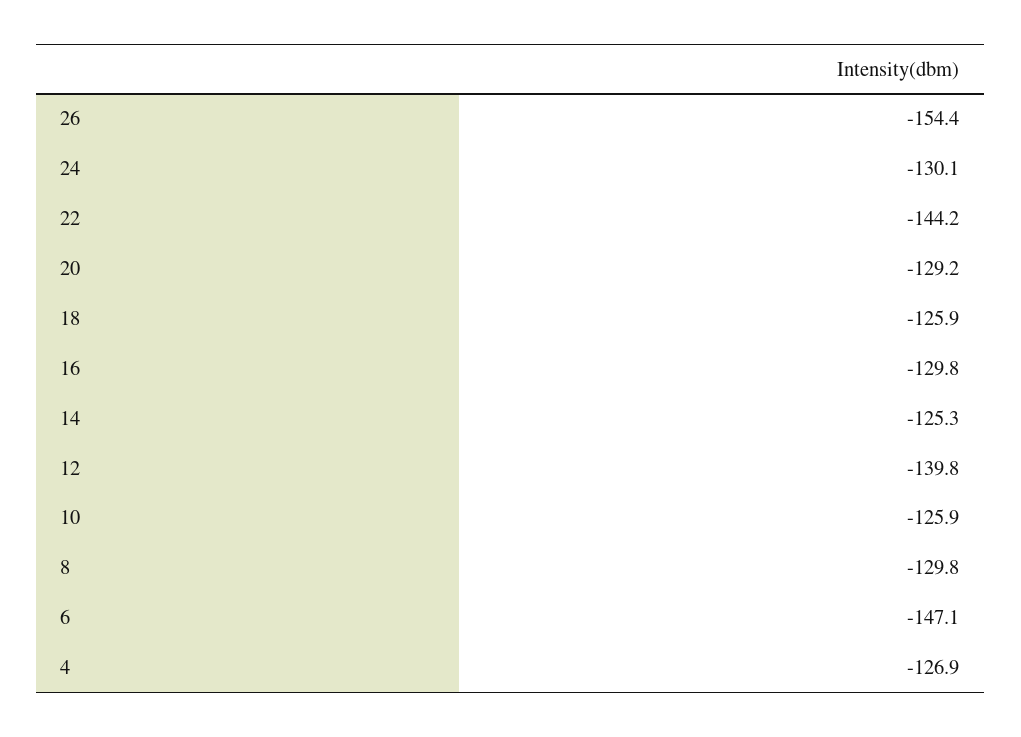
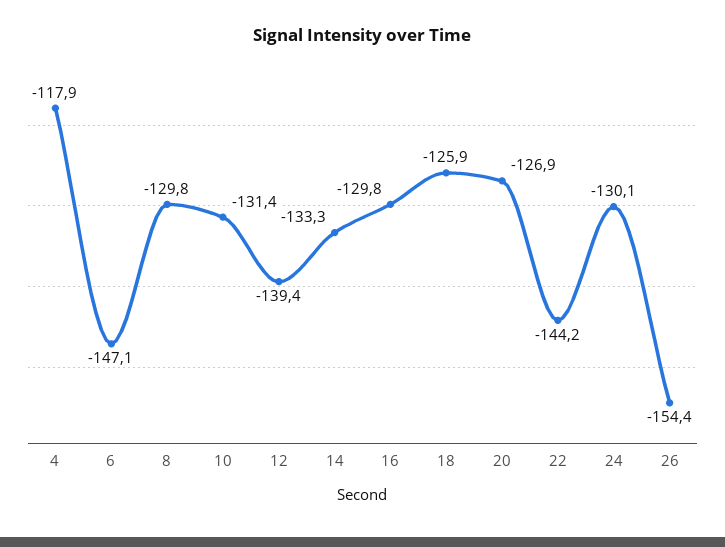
  {
    "26": -154.4,
    "24": -130.1,
    "22": -144.2,
-   "20": -129.2,
+   "20": -126.9,
    "18": -125.9,
    "16": -129.8,
-   "14": -125.3,
+   "14": -133.3,
-   "12": -139.8,
+   "12": -139.4,
-   "10": -125.9,
+   "10": -131.4,
    "8": -129.8,
    "6": -147.1,
-   "4": -126.9
+   "4": -117.9
  }

